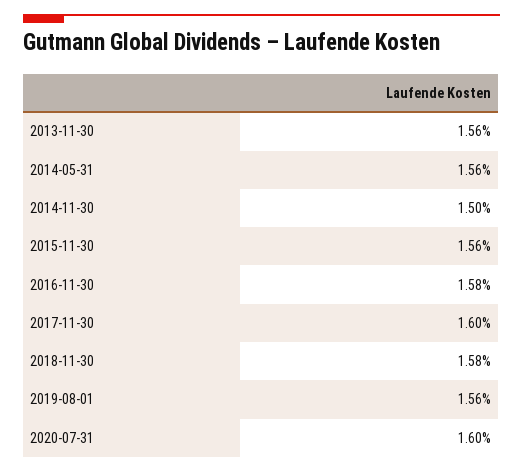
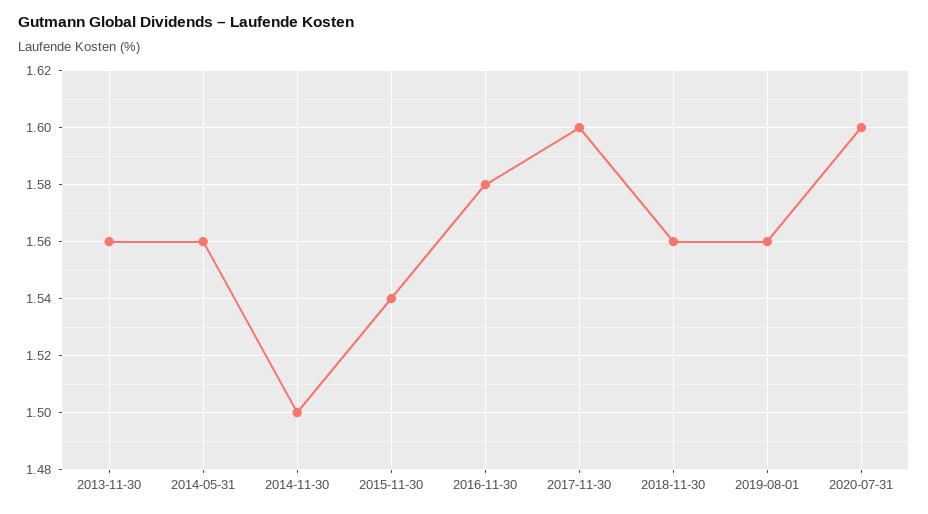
  {
    "2013-11-30": 1.56,
    "2014-05-31": 1.56,
    "2014-11-30": 1.5,
-   "2015-11-30": 1.56,
+   "2015-11-30": 1.54,
    "2016-11-30": 1.58,
    "2017-11-30": 1.6,
-   "2018-11-30": 1.58,
+   "2018-11-30": 1.56,
    "2019-08-01": 1.56,
    "2020-07-31": 1.6
  }

